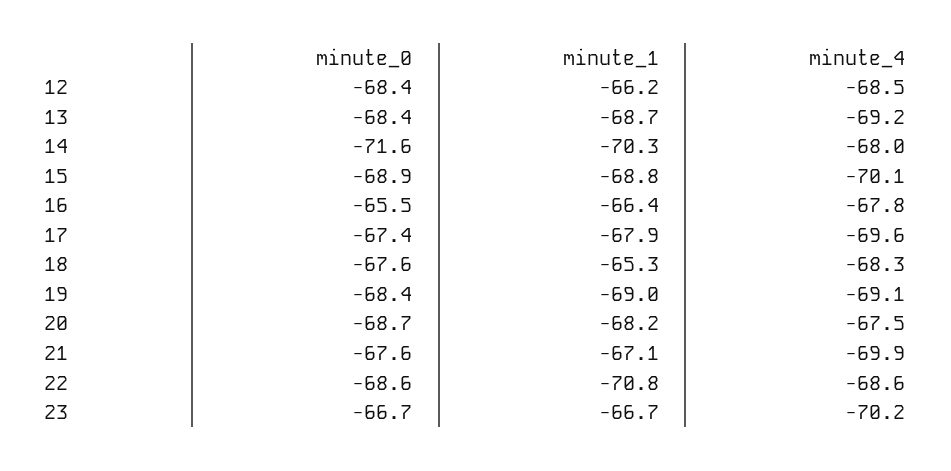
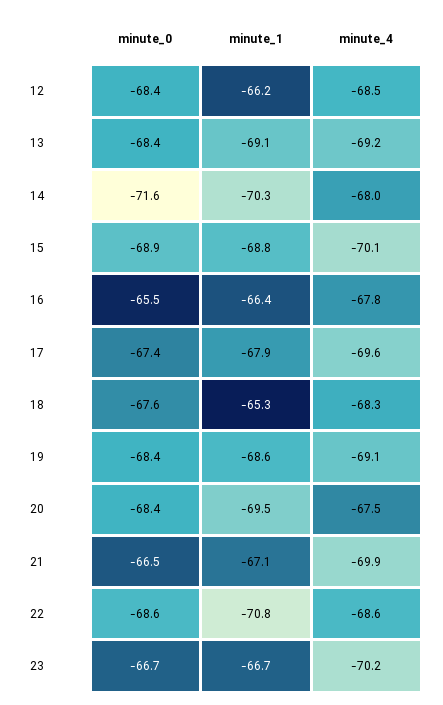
  {
    "minute_0": {
      "12": -68.4,
      "13": -68.4,
      "14": -71.6,
      "15": -68.9,
      "16": -65.5,
      "17": -67.4,
      "18": -67.6,
      "19": -68.4,
-     "20": -68.7,
+     "20": -68.4,
-     "21": -67.6,
+     "21": -66.5,
      "22": -68.6,
      "23": -66.7
    },
    "minute_1": {
      "12": -66.2,
-     "13": -68.7,
+     "13": -69.1,
      "14": -70.3,
      "15": -68.8,
      "16": -66.4,
      "17": -67.9,
      "18": -65.3,
-     "19": -69,
+     "19": -68.6,
-     "20": -68.2,
+     "20": -69.5,
      "21": -67.1,
      "22": -70.8,
      "23": -66.7
    },
    "minute_4": {
      "12": -68.5,
      "13": -69.2,
      "14": -68,
      "15": -70.1,
      "16": -67.8,
      "17": -69.6,
      "18": -68.3,
      "19": -69.1,
      "20": -67.5,
      "21": -69.9,
      "22": -68.6,
      "23": -70.2
    }
  }

